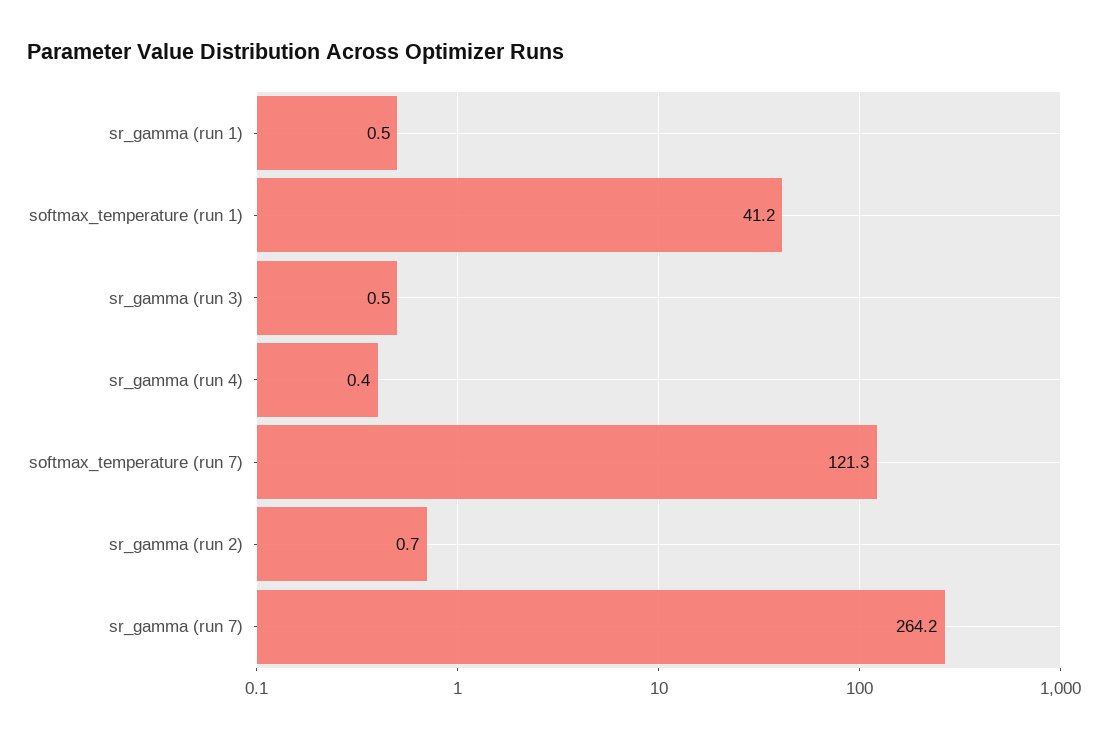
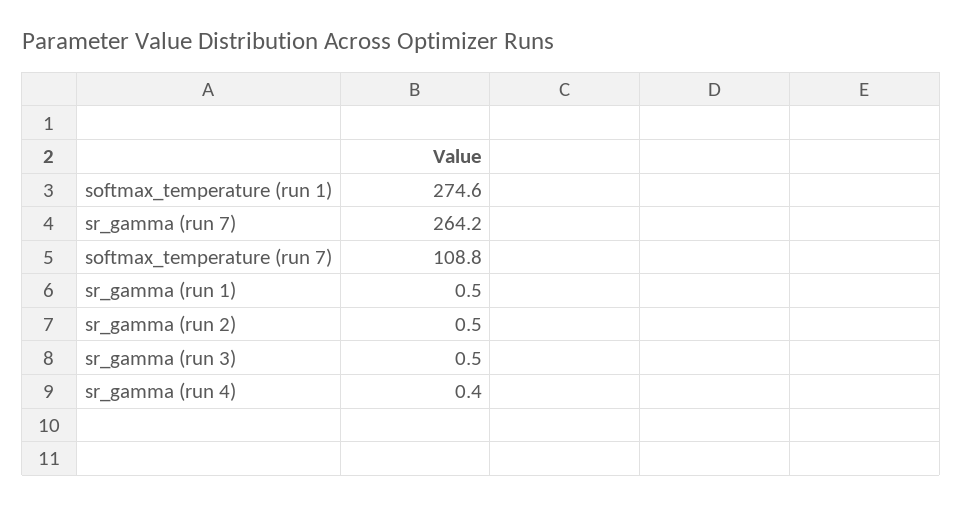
  {
    "sr_gamma (run 1)": 0.5,
-   "softmax_temperature (run 1)": 41.2,
+   "softmax_temperature (run 1)": 274.6,
    "sr_gamma (run 3)": 0.5,
    "sr_gamma (run 4)": 0.4,
-   "softmax_temperature (run 7)": 121.3,
+   "softmax_temperature (run 7)": 108.8,
-   "sr_gamma (run 2)": 0.7,
+   "sr_gamma (run 2)": 0.5,
    "sr_gamma (run 7)": 264.2
  }

